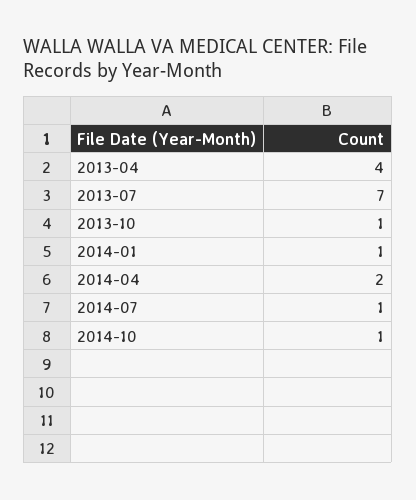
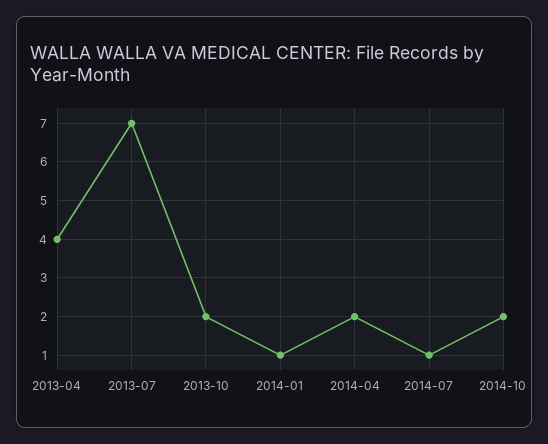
  {
    "2013-04": 4,
    "2013-07": 7,
-   "2013-10": 1,
+   "2013-10": 2,
    "2014-01": 1,
    "2014-04": 2,
    "2014-07": 1,
-   "2014-10": 1
+   "2014-10": 2
  }

